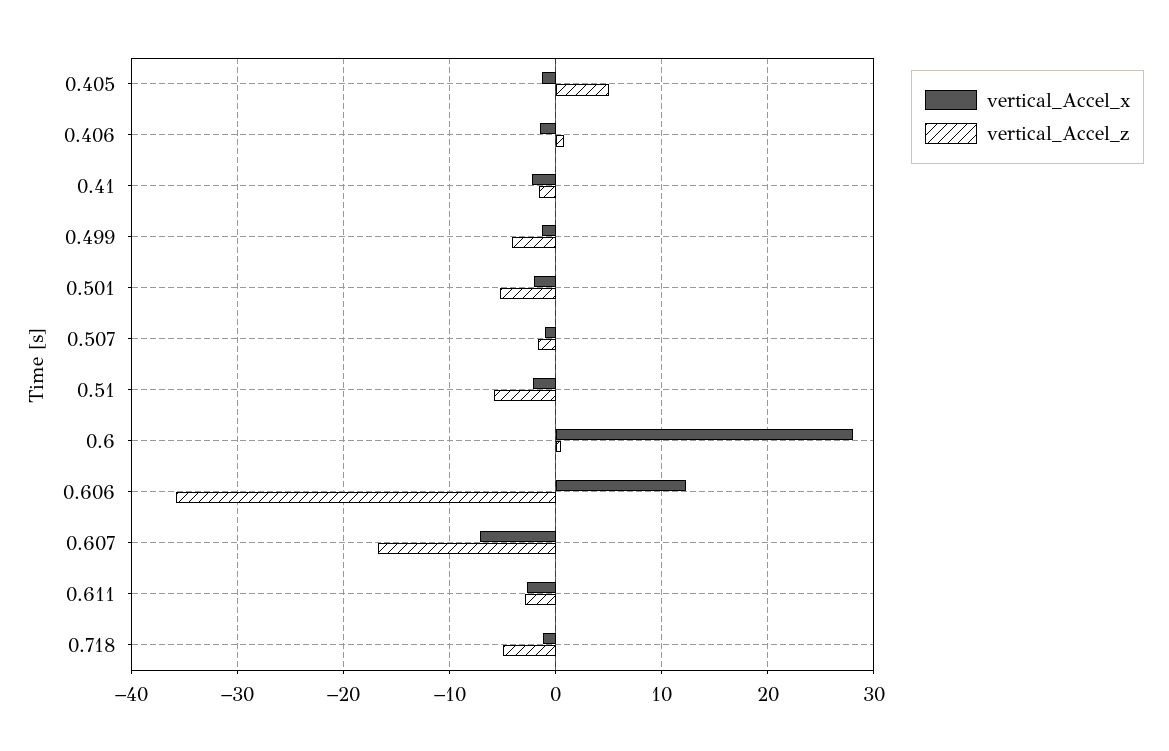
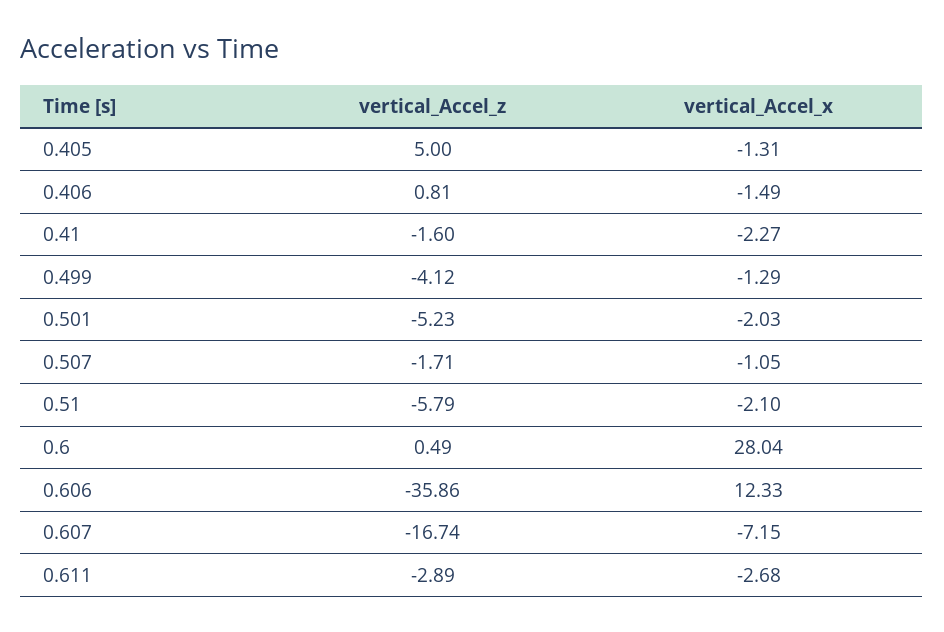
  {
    "vertical_Accel_x": {
      "0.405": -1.31,
      "0.406": -1.49,
      "0.41": -2.27,
      "0.499": -1.29,
      "0.501": -2.03,
      "0.507": -1.05,
      "0.51": -2.1,
      "0.6": 28.04,
      "0.606": 12.33,
      "0.607": -7.15,
-     "0.611": -2.68,
+     "0.611": -2.68
-     "0.718": -1
    },
    "vertical_Accel_z": {
      "0.405": 5,
      "0.406": 0.81,
      "0.41": -1.6,
      "0.499": -4.12,
      "0.501": -5.23,
      "0.507": -1.71,
      "0.51": -5.79,
      "0.6": 0.49,
      "0.606": -35.86,
      "0.607": -16.74,
-     "0.611": -2.89,
+     "0.611": -2.89
-     "0.718": -5
    }
  }

